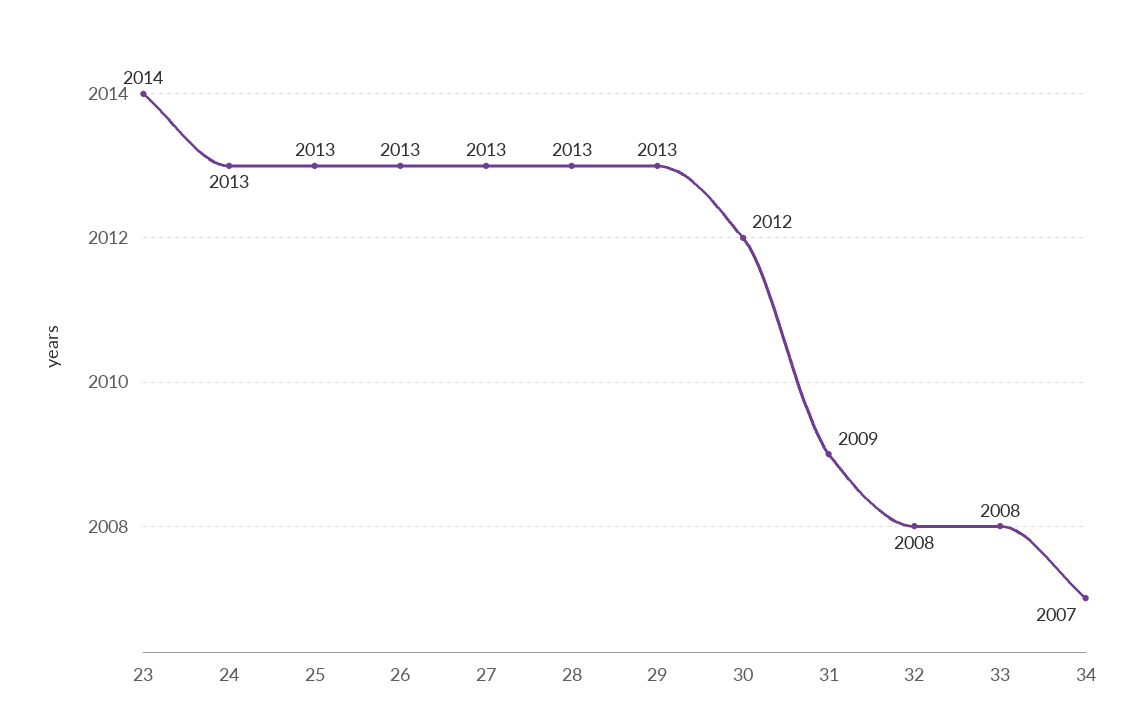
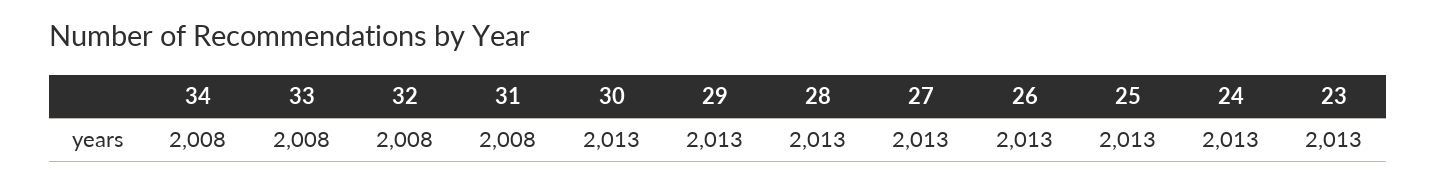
  {
-   "23": 2014,
+   "23": 2013,
    "24": 2013,
    "25": 2013,
    "26": 2013,
    "27": 2013,
    "28": 2013,
    "29": 2013,
-   "30": 2012,
+   "30": 2013,
-   "31": 2009,
+   "31": 2008,
    "32": 2008,
    "33": 2008,
-   "34": 2007
+   "34": 2008
  }

